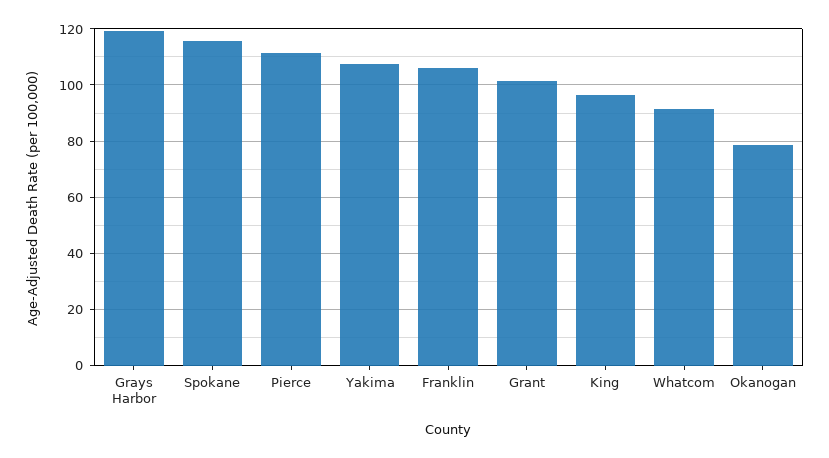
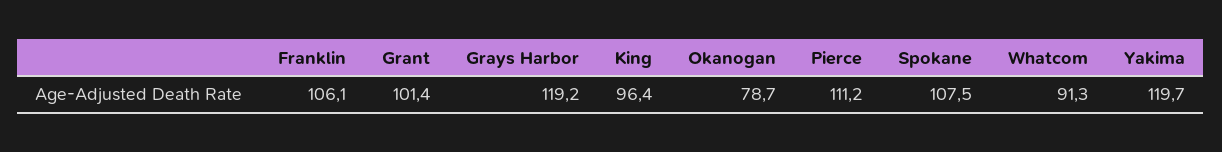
  {
    "Grays Harbor": 119.2,
-   "Spokane": 115,
+   "Spokane": 107.5,
    "Pierce": 111.2,
-   "Yakima": 107.5,
+   "Yakima": 119.7,
    "Franklin": 106.1,
    "Grant": 101.4,
    "King": 96.4,
    "Whatcom": 91.3,
    "Okanogan": 78.7
  }

